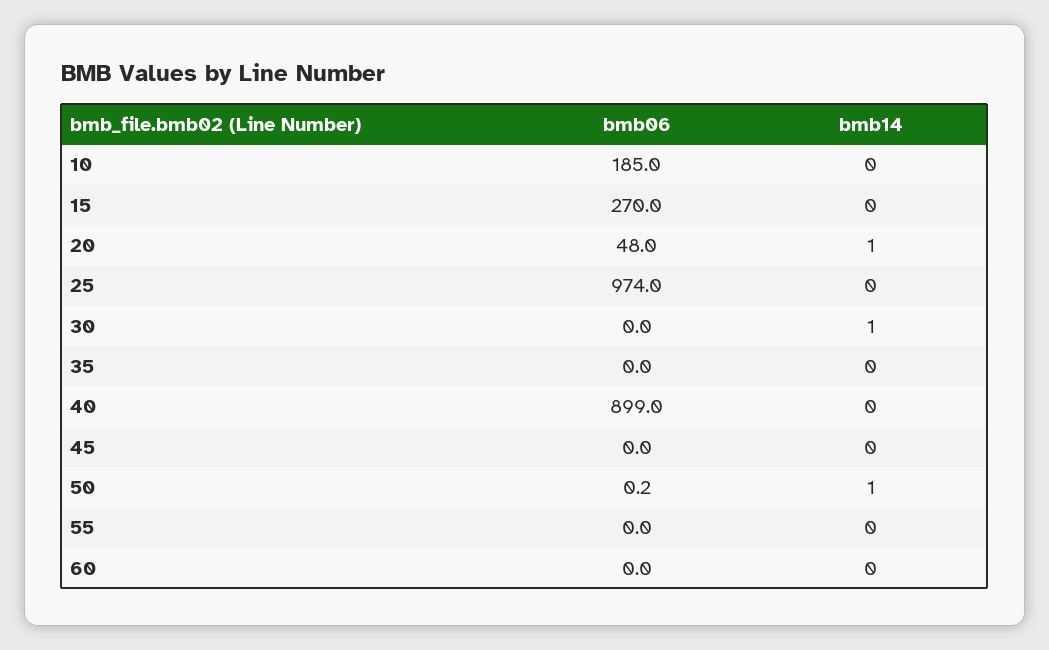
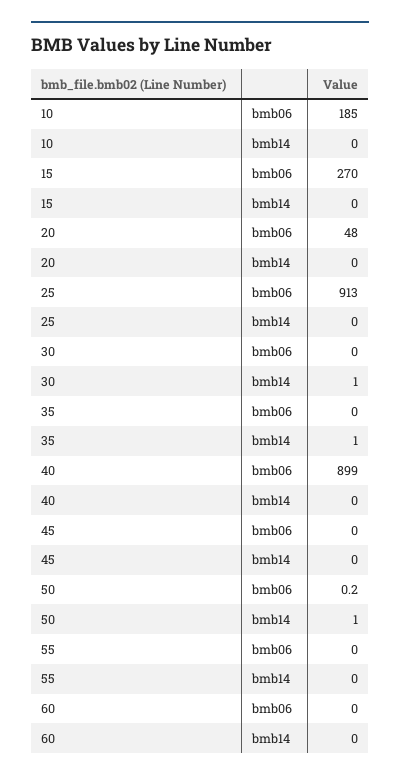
  {
    "bmb06": {
      "10": 185,
      "15": 270,
      "20": 48,
-     "25": 974,
+     "25": 913,
      "30": 0,
      "35": 0,
      "40": 899,
      "45": 0,
      "50": 0.2,
      "55": 0,
      "60": 0
    },
    "bmb14": {
      "10": 0,
      "15": 0,
-     "20": 1,
+     "20": 0,
      "25": 0,
      "30": 1,
-     "35": 0,
+     "35": 1,
      "40": 0,
      "45": 0,
      "50": 1,
      "55": 0,
      "60": 0
    }
  }

